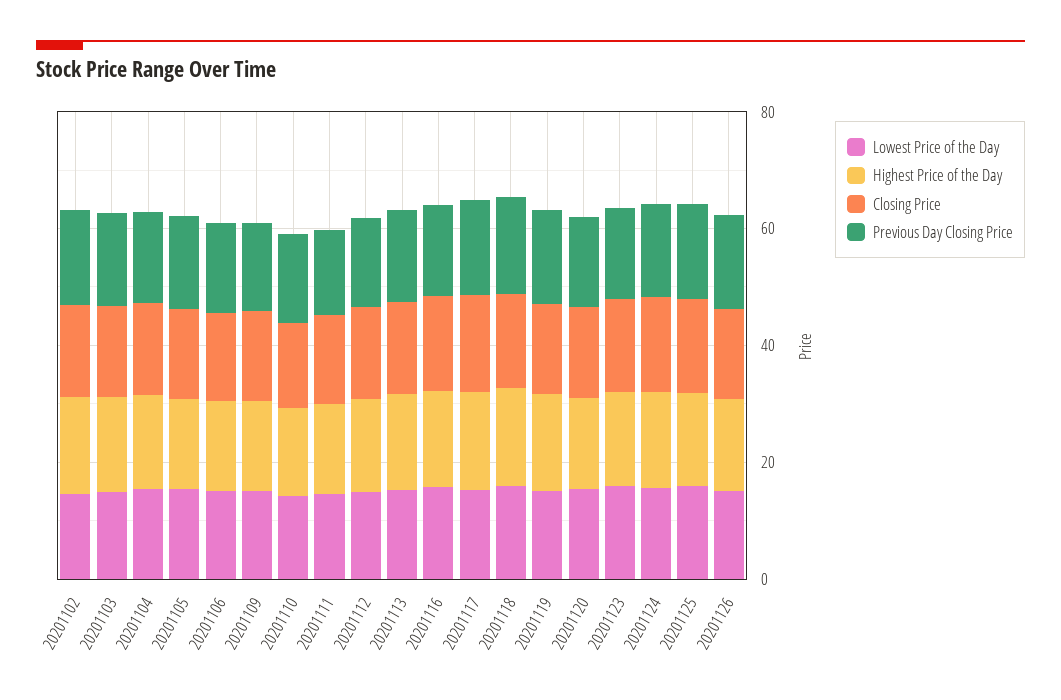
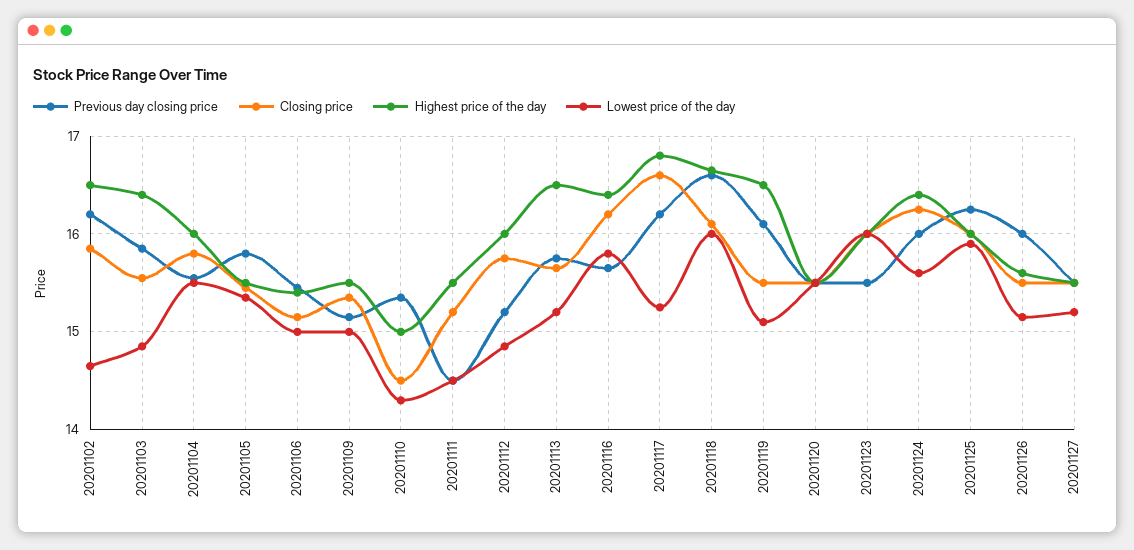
  {
    "Lowest Price of the Day": {
      "20201102": 14.7,
      "20201103": 14.9,
      "20201104": 15.5,
      "20201105": 15.4,
      "20201106": 15,
      "20201109": 15,
      "20201110": 14.3,
      "20201111": 14.5,
      "20201112": 14.9,
      "20201113": 15.2,
      "20201116": 15.8,
      "20201117": 15.3,
      "20201118": 16,
      "20201119": 15.1,
      "20201120": 15.5,
      "20201123": 16,
      "20201124": 15.6,
      "20201125": 15.9,
-     "20201126": 15.2
+     "20201126": 15.2,
+     "20201127": 15.2
    },
    "Highest Price of the Day": {
      "20201102": 16.5,
      "20201103": 16.4,
      "20201104": 16,
      "20201105": 15.5,
      "20201106": 15.4,
      "20201109": 15.5,
      "20201110": 15,
      "20201111": 15.5,
      "20201112": 16,
      "20201113": 16.5,
      "20201116": 16.4,
      "20201117": 16.8,
      "20201118": 16.7,
      "20201119": 16.5,
      "20201120": 15.5,
      "20201123": 16,
      "20201124": 16.4,
      "20201125": 16,
-     "20201126": 15.6
+     "20201126": 15.6,
+     "20201127": 15.5
    },
    "Closing Price": {
      "20201102": 15.9,
      "20201103": 15.6,
      "20201104": 15.8,
      "20201105": 15.5,
      "20201106": 15.2,
      "20201109": 15.4,
      "20201110": 14.5,
      "20201111": 15.2,
      "20201112": 15.8,
      "20201113": 15.7,
      "20201116": 16.2,
      "20201117": 16.6,
      "20201118": 16.1,
      "20201119": 15.5,
      "20201120": 15.5,
      "20201123": 16,
      "20201124": 16.3,
      "20201125": 16,
-     "20201126": 15.5
+     "20201126": 15.5,
+     "20201127": 15.5
    },
    "Previous Day Closing Price": {
      "20201102": 16.2,
      "20201103": 15.9,
      "20201104": 15.6,
      "20201105": 15.8,
      "20201106": 15.5,
      "20201109": 15.2,
      "20201110": 15.4,
      "20201111": 14.5,
      "20201112": 15.2,
      "20201113": 15.8,
      "20201116": 15.7,
      "20201117": 16.2,
      "20201118": 16.6,
      "20201119": 16.1,
      "20201120": 15.5,
      "20201123": 15.5,
      "20201124": 16,
      "20201125": 16.3,
-     "20201126": 16
+     "20201126": 16,
+     "20201127": 15.5
    }
  }

